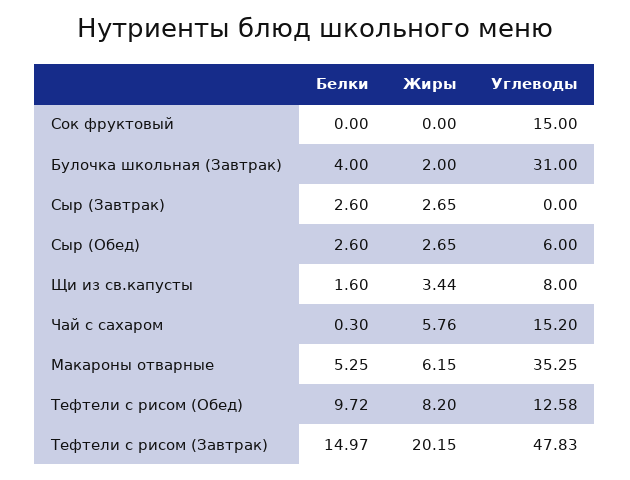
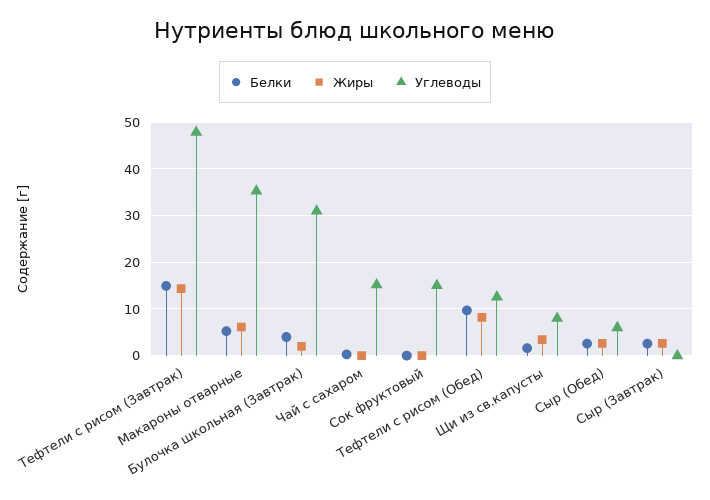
  {
    "Белки": {
      "Сок фруктовый": 0,
      "Булочка школьная (Завтрак)": 4,
      "Сыр (Завтрак)": 2.6,
      "Сыр (Обед)": 2.6,
      "Щи из св.капусты": 1.6,
      "Чай с сахаром": 0.3,
      "Макароны отварные": 5.25,
      "Тефтели с рисом (Обед)": 9.72,
      "Тефтели с рисом (Завтрак)": 14.97
    },
    "Жиры": {
      "Сок фруктовый": 0,
      "Булочка школьная (Завтрак)": 2,
      "Сыр (Завтрак)": 2.65,
      "Сыр (Обед)": 2.65,
      "Щи из св.капусты": 3.44,
-     "Чай с сахаром": 5.76,
+     "Чай с сахаром": 0,
      "Макароны отварные": 6.15,
      "Тефтели с рисом (Обед)": 8.2,
-     "Тефтели с рисом (Завтрак)": 20.15
+     "Тефтели с рисом (Завтрак)": 14
    },
    "Углеводы": {
      "Сок фруктовый": 15,
      "Булочка школьная (Завтрак)": 31,
      "Сыр (Завтрак)": 0,
      "Сыр (Обед)": 6,
      "Щи из св.капусты": 8,
      "Чай с сахаром": 15.2,
      "Макароны отварные": 35.25,
      "Тефтели с рисом (Обед)": 12.58,
      "Тефтели с рисом (Завтрак)": 47.83
    }
  }

